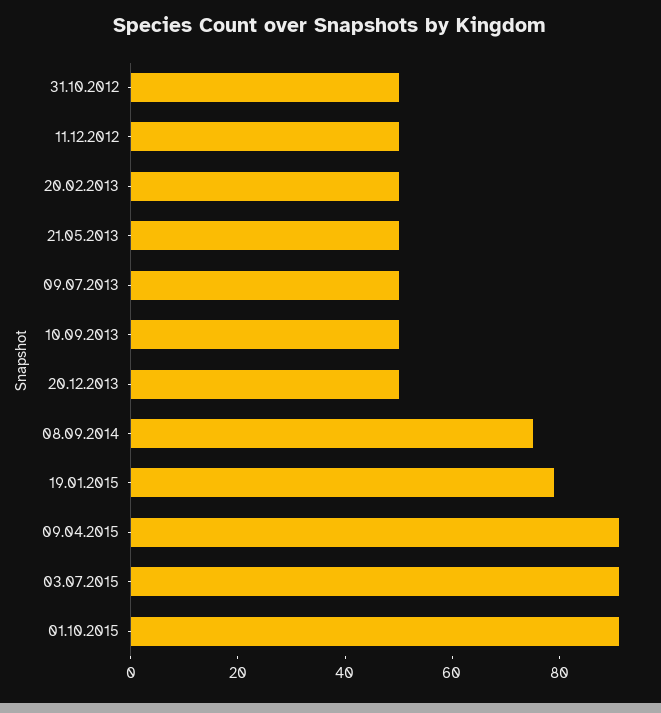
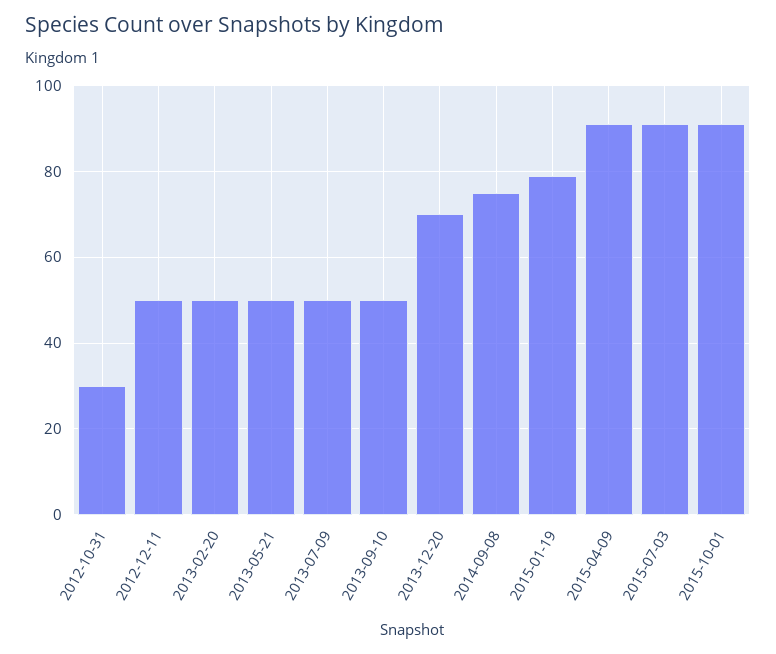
  {
-   "31.10.2012": 50,
+   "31.10.2012": 30,
    "11.12.2012": 50,
    "20.02.2013": 50,
    "21.05.2013": 50,
    "09.07.2013": 50,
    "10.09.2013": 50,
-   "20.12.2013": 50,
+   "20.12.2013": 70,
    "08.09.2014": 75,
    "19.01.2015": 80,
    "09.04.2015": 90,
    "03.07.2015": 90,
    "01.10.2015": 90
  }

